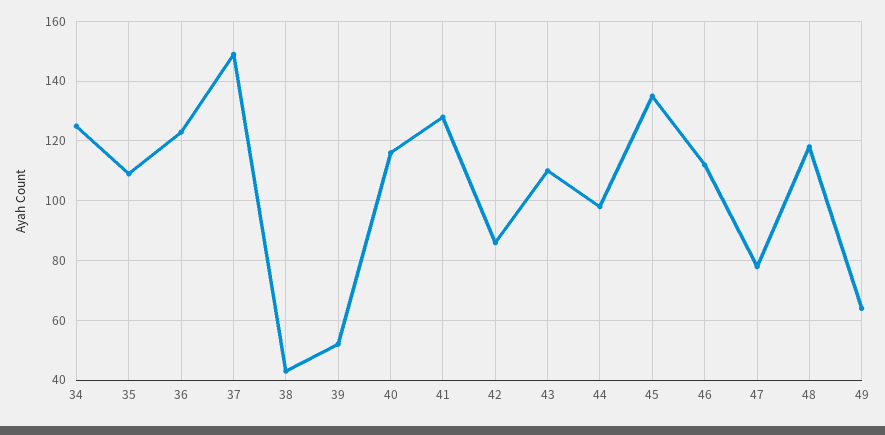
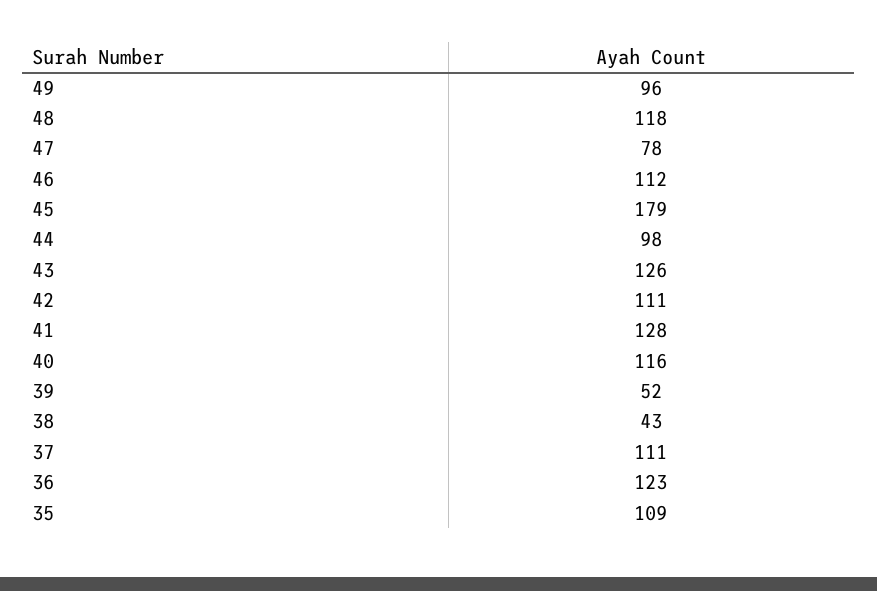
  {
-   "34": 125,
    "35": 109,
    "36": 123,
-   "37": 150,
+   "37": 111,
    "38": 43,
    "39": 52,
    "40": 116,
    "41": 128,
-   "42": 85,
+   "42": 111,
-   "43": 110,
+   "43": 126,
    "44": 98,
-   "45": 135,
+   "45": 179,
    "46": 112,
    "47": 78,
    "48": 118,
-   "49": 65
+   "49": 96
  }

